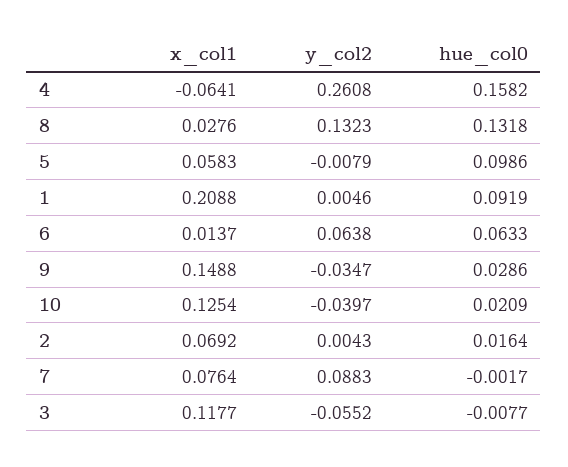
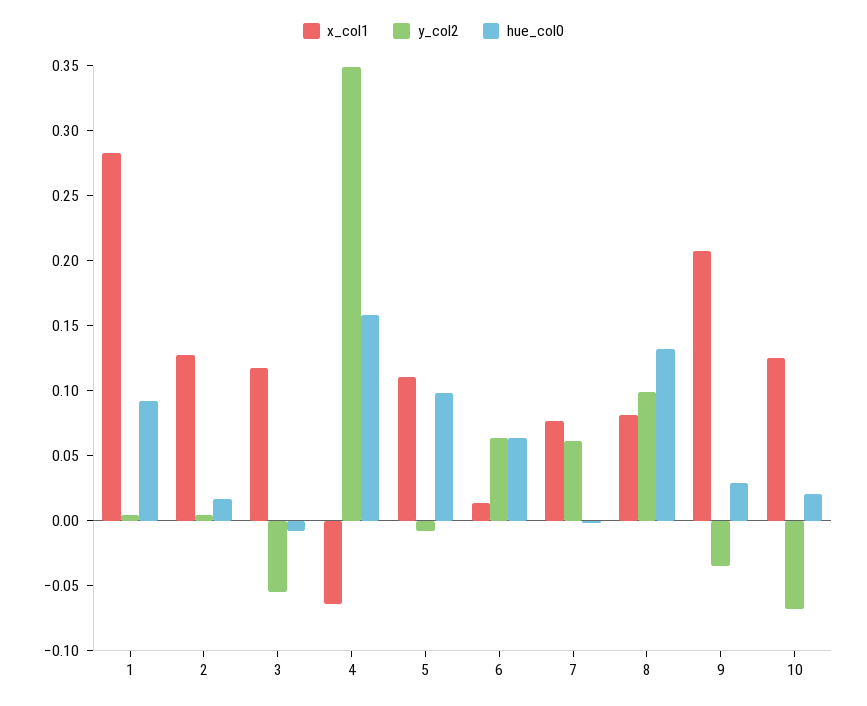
  {
    "x_col1": {
      "4": -0.0641,
-     "8": 0.0276,
+     "8": 0.08,
-     "5": 0.0583,
+     "5": 0.11,
-     "1": 0.2088,
+     "1": 0.28,
      "6": 0.0137,
-     "9": 0.1488,
+     "9": 0.21,
      "10": 0.1254,
-     "2": 0.0692,
+     "2": 0.13,
      "7": 0.0764,
      "3": 0.1177
    },
    "y_col2": {
-     "4": 0.2608,
+     "4": 0.35,
-     "8": 0.1323,
+     "8": 0.1,
      "5": -0.0079,
      "1": 0.0046,
      "6": 0.0638,
      "9": -0.0347,
-     "10": -0.0397,
+     "10": -0.07,
      "2": 0.0043,
-     "7": 0.0883,
+     "7": 0.06,
      "3": -0.0552
    },
    "hue_col0": {
      "4": 0.1582,
      "8": 0.1318,
      "5": 0.0986,
      "1": 0.0919,
      "6": 0.0633,
      "9": 0.0286,
      "10": 0.0209,
      "2": 0.0164,
      "7": -0.0017,
      "3": -0.0077
    }
  }

